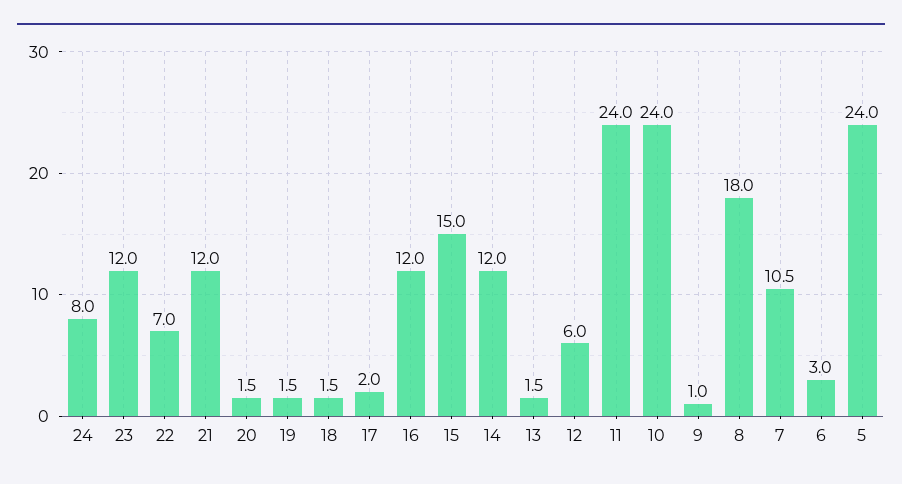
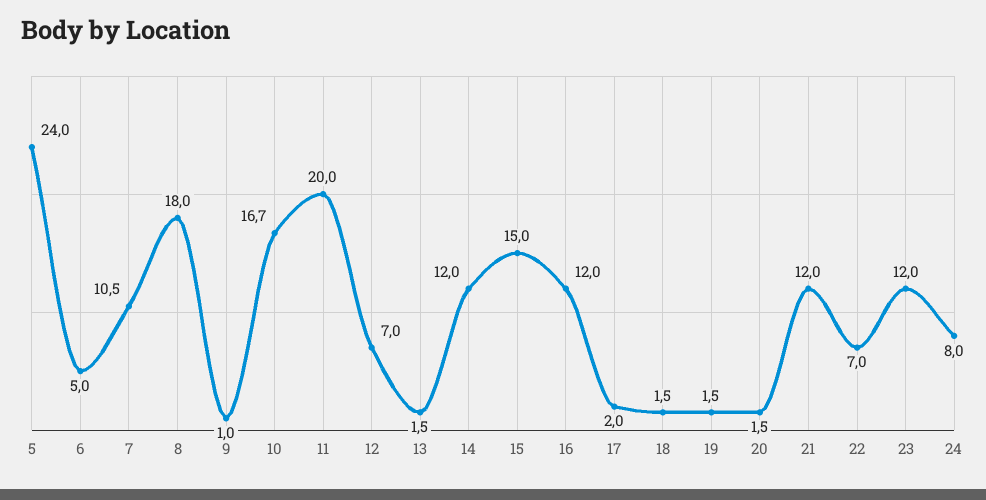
  {
    "24": 8,
    "23": 12,
    "22": 7,
    "21": 12,
    "20": 1.5,
    "19": 1.5,
    "18": 1.5,
    "17": 2,
    "16": 12,
    "15": 15,
    "14": 12,
    "13": 1.5,
-   "12": 6,
+   "12": 7,
-   "11": 24,
+   "11": 20,
-   "10": 24,
+   "10": 16.7,
    "9": 1,
    "8": 18,
    "7": 10.5,
-   "6": 3,
+   "6": 5,
    "5": 24
  }

